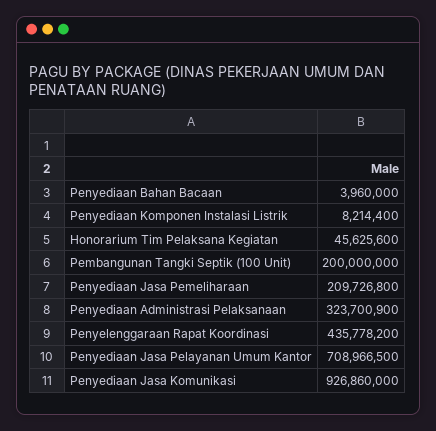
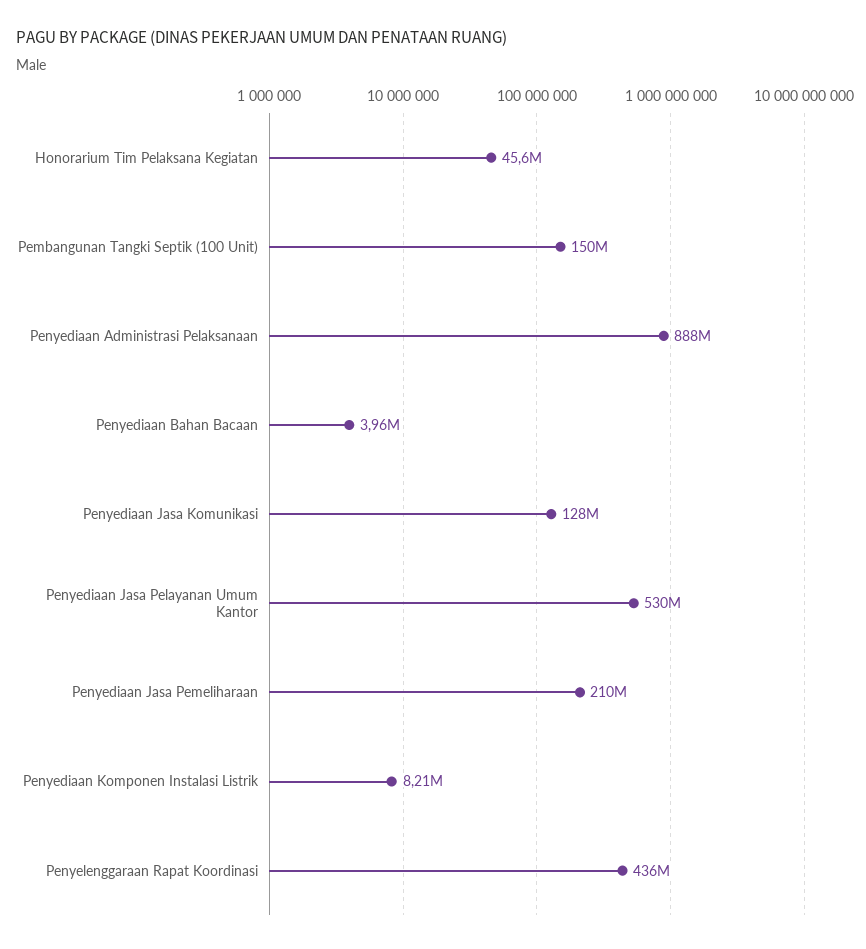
  {
    "Penyediaan Bahan Bacaan": 3960000,
    "Penyediaan Komponen Instalasi Listrik": 8214400,
    "Honorarium Tim Pelaksana Kegiatan": 45625600,
-   "Pembangunan Tangki Septik (100 Unit)": 200000000,
+   "Pembangunan Tangki Septik (100 Unit)": 150000000,
    "Penyediaan Jasa Pemeliharaan": 209726800,
-   "Penyediaan Administrasi Pelaksanaan": 323700900,
+   "Penyediaan Administrasi Pelaksanaan": 888000000,
    "Penyelenggaraan Rapat Koordinasi": 435778200,
-   "Penyediaan Jasa Pelayanan Umum Kantor": 708966500,
+   "Penyediaan Jasa Pelayanan Umum Kantor": 530000000,
-   "Penyediaan Jasa Komunikasi": 926860000
+   "Penyediaan Jasa Komunikasi": 128000000
  }

